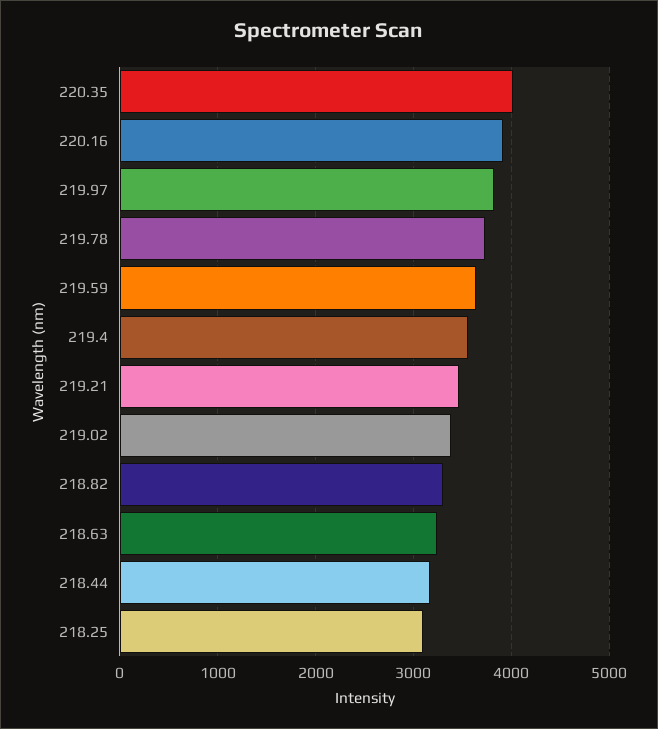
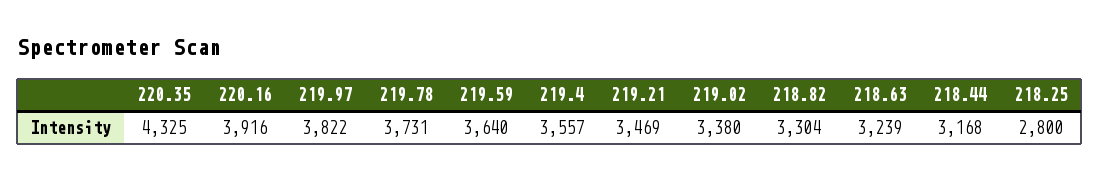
  {
-   "220.35": 4000,
+   "220.35": 4325,
    "220.16": 3916,
    "219.97": 3822,
    "219.78": 3731,
    "219.59": 3640,
    "219.4": 3557,
    "219.21": 3469,
    "219.02": 3380,
    "218.82": 3304,
    "218.63": 3239,
    "218.44": 3168,
-   "218.25": 3100
+   "218.25": 2800
  }

